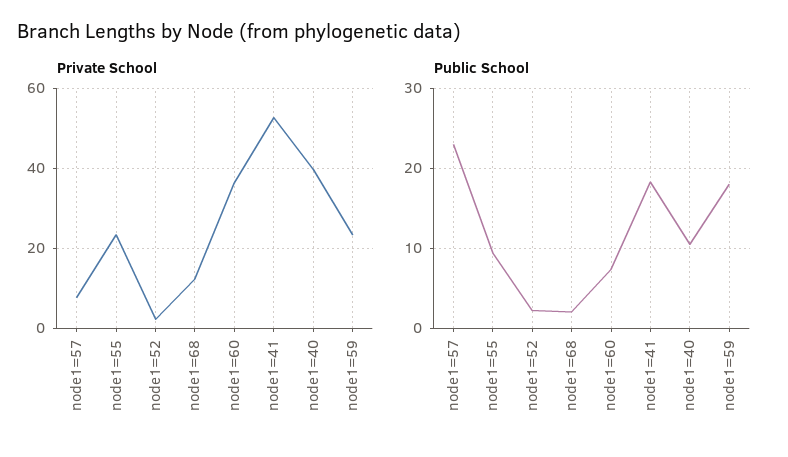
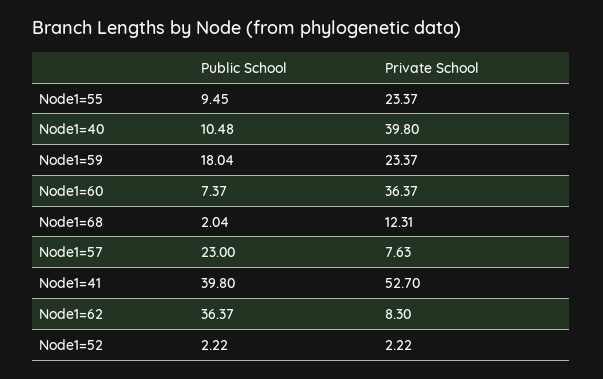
  {
    "Private School": {
      "node1=57": 7.63,
      "node1=55": 23.37,
      "node1=52": 2.22,
      "node1=68": 12.31,
      "node1=60": 36.37,
      "node1=41": 52.7,
      "node1=40": 39.8,
-     "node1=59": 23.37
+     "node1=59": 23.37,
+     "Node1=62": 8.3
    },
    "Public School": {
      "node1=57": 23,
      "node1=55": 9.45,
      "node1=52": 2.22,
      "node1=68": 2.04,
      "node1=60": 7.37,
-     "node1=41": 18,
+     "node1=41": 39.8,
      "node1=40": 10.48,
-     "node1=59": 18.04
+     "node1=59": 18.04,
+     "Node1=62": 36.37
    }
  }

